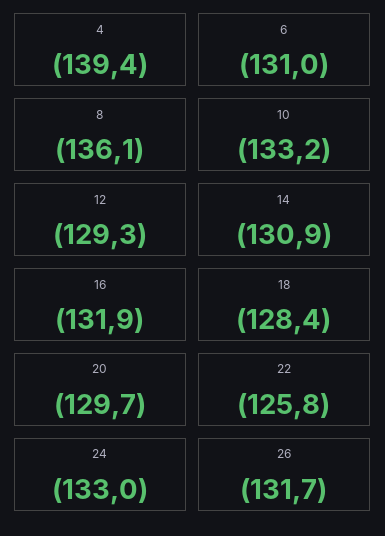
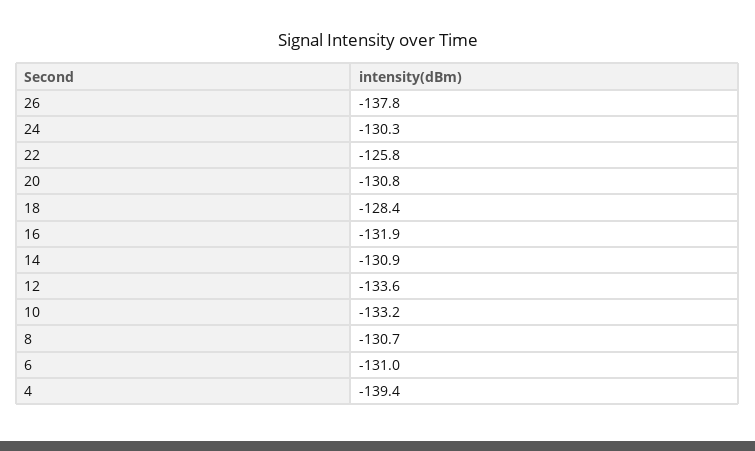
  {
    "4": -139.4,
    "6": -131,
-   "8": -136.1,
+   "8": -130.7,
    "10": -133.2,
-   "12": -129.3,
+   "12": -133.6,
    "14": -130.9,
    "16": -131.9,
    "18": -128.4,
-   "20": -129.7,
+   "20": -130.8,
    "22": -125.8,
-   "24": -133,
+   "24": -130.3,
-   "26": -131.7
+   "26": -137.8
  }

